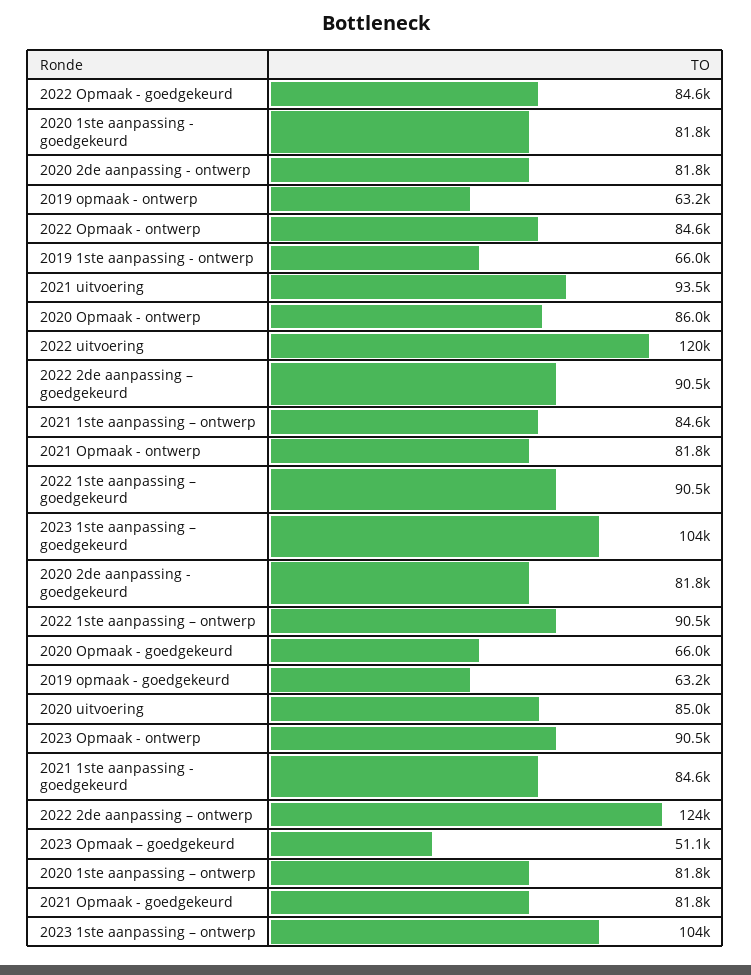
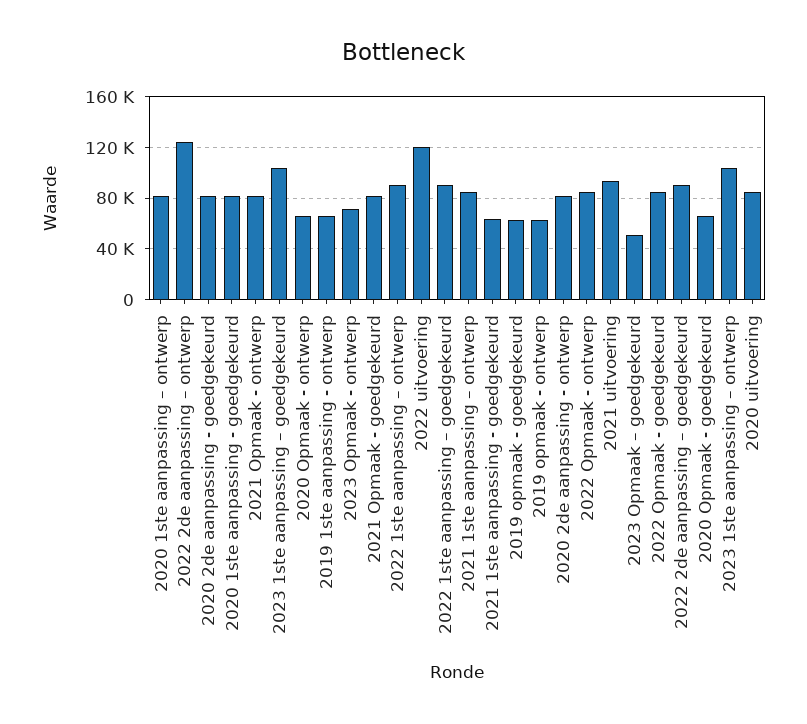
  {
    "2022 Opmaak - goedgekeurd": 84600,
    "2020 1ste aanpassing - goedgekeurd": 81800,
    "2020 2de aanpassing - ontwerp": 81800,
    "2019 opmaak - ontwerp": 63200,
    "2022 Opmaak - ontwerp": 84600,
    "2019 1ste aanpassing - ontwerp": 66000,
    "2021 uitvoering": 93500,
-   "2020 Opmaak - ontwerp": 86000,
+   "2020 Opmaak - ontwerp": 65000,
    "2022 uitvoering": 120000,
    "2022 2de aanpassing – goedgekeurd": 90500,
    "2021 1ste aanpassing – ontwerp": 84600,
    "2021 Opmaak - ontwerp": 81800,
    "2022 1ste aanpassing – goedgekeurd": 90500,
    "2023 1ste aanpassing – goedgekeurd": 104000,
    "2020 2de aanpassing - goedgekeurd": 81800,
    "2022 1ste aanpassing – ontwerp": 90500,
    "2020 Opmaak - goedgekeurd": 66000,
    "2019 opmaak - goedgekeurd": 63200,
    "2020 uitvoering": 85000,
-   "2023 Opmaak - ontwerp": 90500,
+   "2023 Opmaak - ontwerp": 70000,
-   "2021 1ste aanpassing - goedgekeurd": 84600,
+   "2021 1ste aanpassing - goedgekeurd": 65000,
    "2022 2de aanpassing – ontwerp": 124000,
    "2023 Opmaak – goedgekeurd": 51100,
    "2020 1ste aanpassing – ontwerp": 81800,
    "2021 Opmaak - goedgekeurd": 81800,
    "2023 1ste aanpassing – ontwerp": 104000
  }

